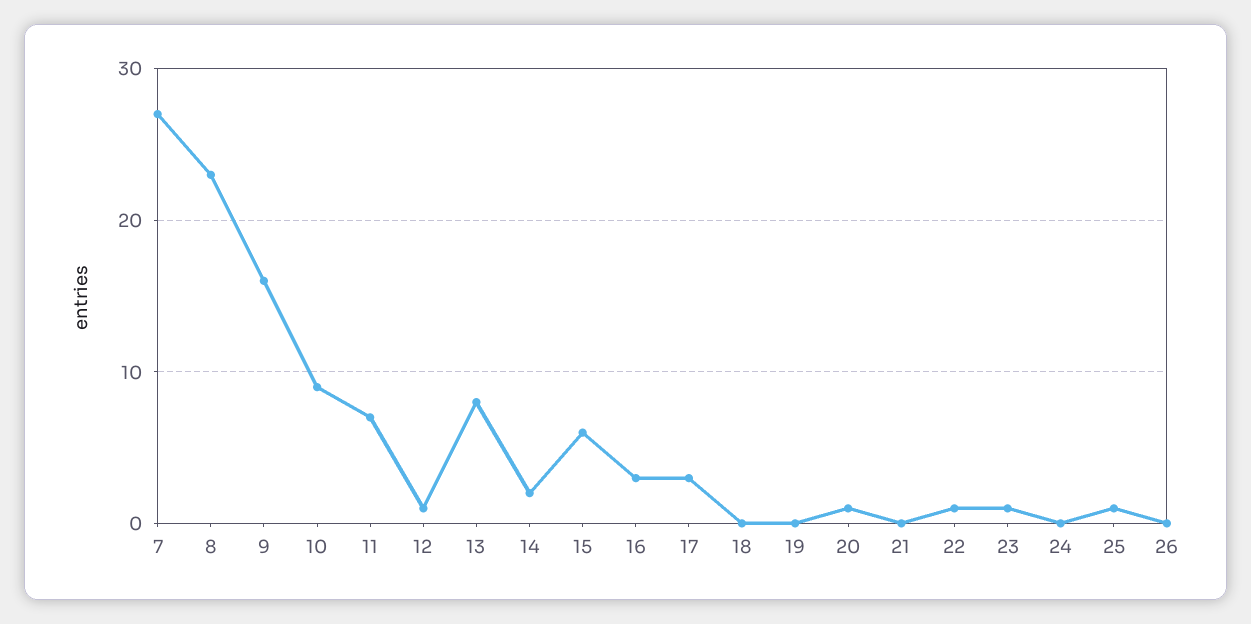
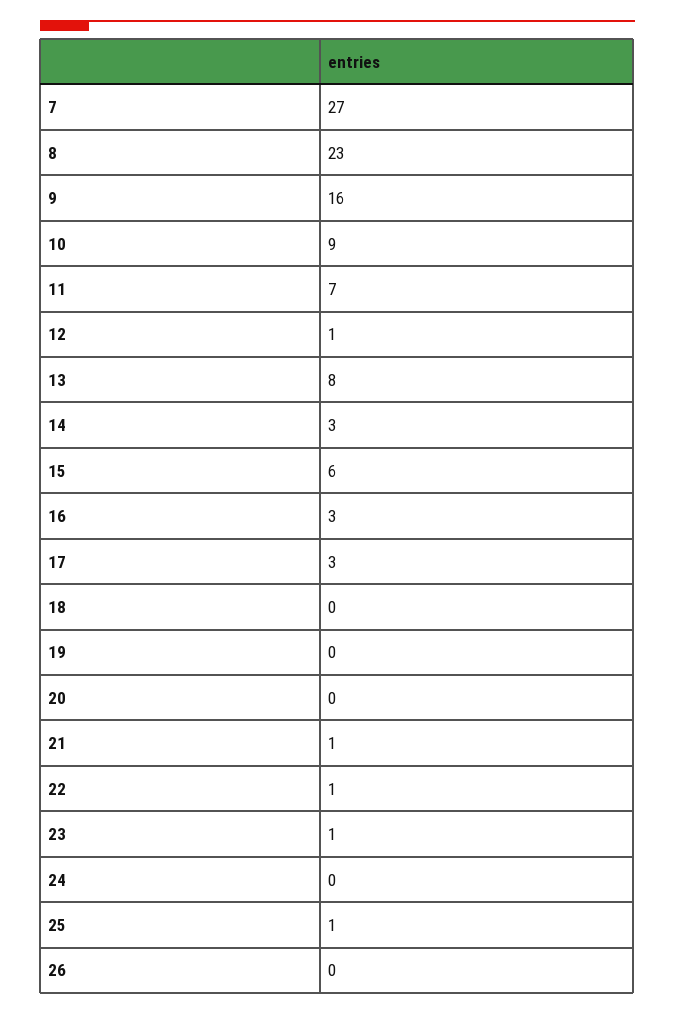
  {
    "7": 27,
    "8": 23,
    "9": 16,
    "10": 9,
    "11": 7,
    "12": 1,
    "13": 8,
-   "14": 2,
+   "14": 3,
    "15": 6,
    "16": 3,
    "17": 3,
    "18": 0,
    "19": 0,
-   "20": 1,
+   "20": 0,
-   "21": 0,
+   "21": 1,
    "22": 1,
    "23": 1,
    "24": 0,
    "25": 1,
    "26": 0
  }

